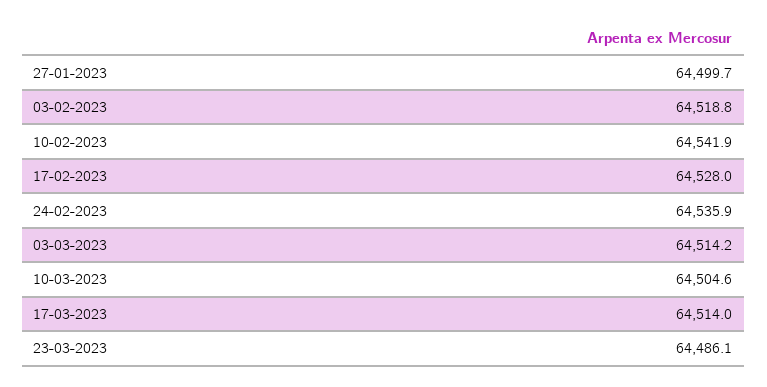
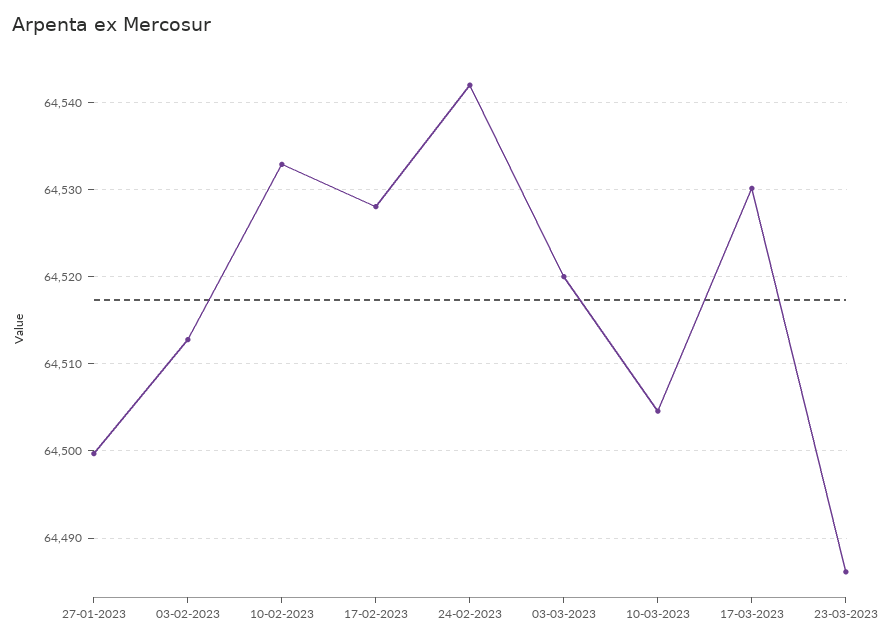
  {
    "27-01-2023": 64499.7,
-   "03-02-2023": 64518.8,
+   "03-02-2023": 64513,
-   "10-02-2023": 64541.9,
+   "10-02-2023": 64533,
    "17-02-2023": 64528,
-   "24-02-2023": 64535.9,
+   "24-02-2023": 64542,
-   "03-03-2023": 64514.2,
+   "03-03-2023": 64520,
    "10-03-2023": 64504.6,
-   "17-03-2023": 64514,
+   "17-03-2023": 64530,
    "23-03-2023": 64486.1
  }

